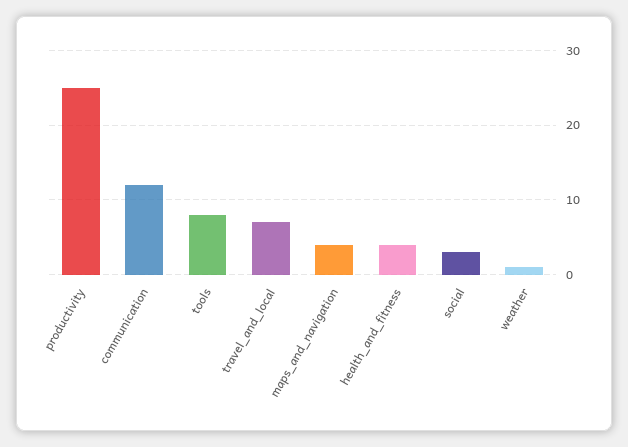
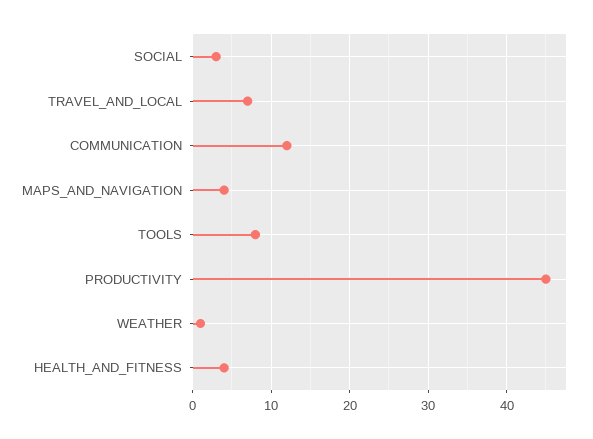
  {
-   "productivity": 25,
+   "productivity": 45,
    "communication": 12,
    "tools": 8,
    "travel_and_local": 7,
    "maps_and_navigation": 4,
    "health_and_fitness": 4,
    "social": 3,
    "weather": 1
  }

